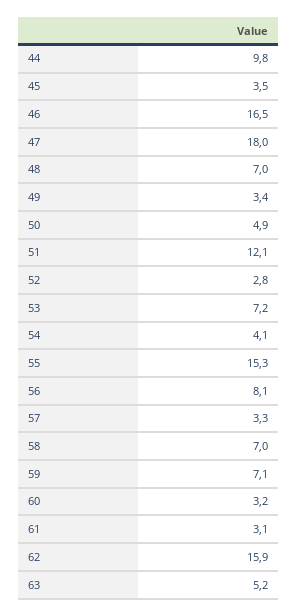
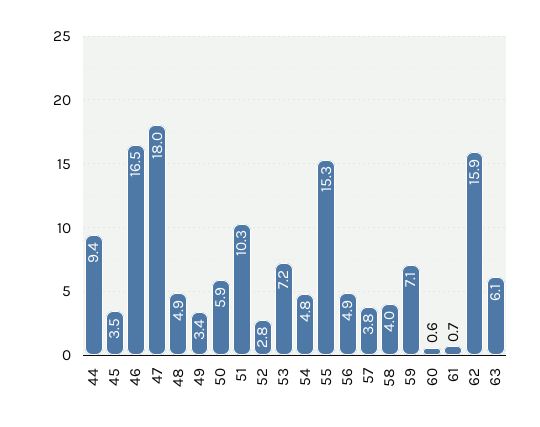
  {
-   "44": 9.8,
+   "44": 9.4,
    "45": 3.5,
    "46": 16.5,
    "47": 18,
-   "48": 7,
+   "48": 4.9,
    "49": 3.4,
-   "50": 4.9,
+   "50": 5.9,
-   "51": 12.1,
+   "51": 10.3,
    "52": 2.8,
    "53": 7.2,
-   "54": 4.1,
+   "54": 4.8,
    "55": 15.3,
-   "56": 8.1,
+   "56": 4.9,
-   "57": 3.3,
+   "57": 3.8,
-   "58": 7,
+   "58": 4,
    "59": 7.1,
-   "60": 3.2,
+   "60": 0.6,
-   "61": 3.1,
+   "61": 0.7,
    "62": 15.9,
-   "63": 5.2
+   "63": 6.1
  }

